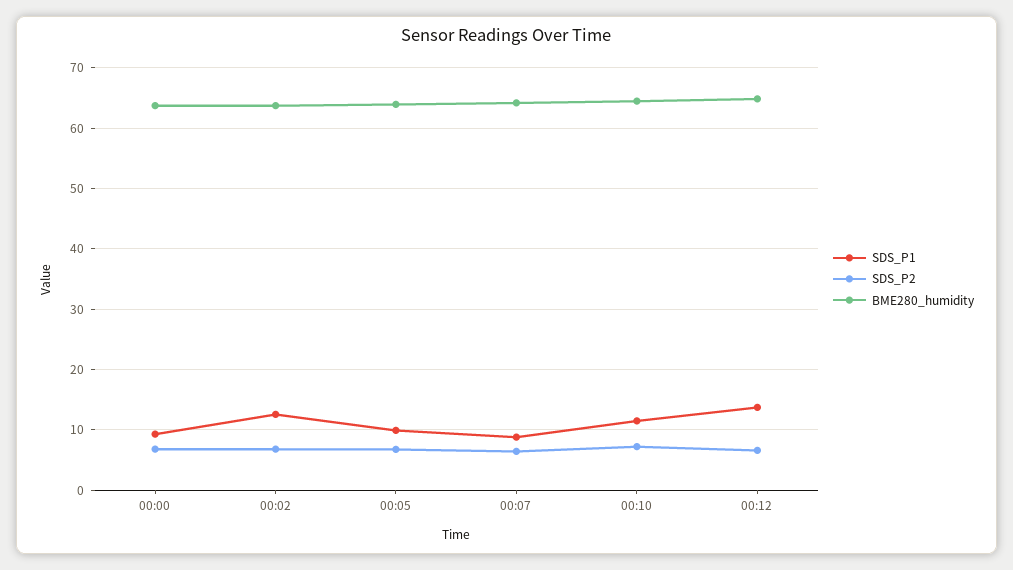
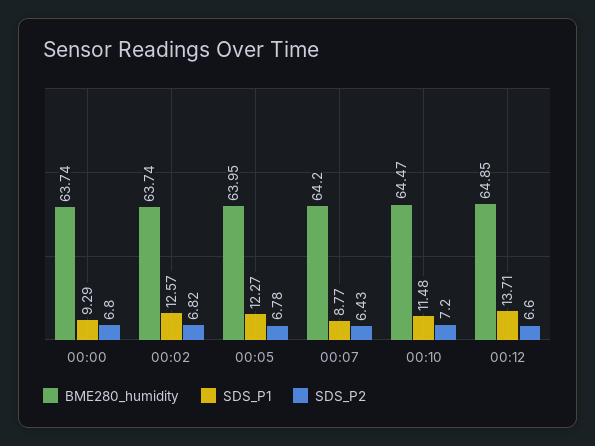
  {
    "SDS_P1": {
      "00:00": 9.29,
      "00:02": 12.57,
-     "00:05": 10,
+     "00:05": 12.27,
      "00:07": 8.77,
      "00:10": 11.48,
      "00:12": 13.71
    },
    "SDS_P2": {
      "00:00": 6.8,
      "00:02": 6.82,
      "00:05": 6.78,
      "00:07": 6.43,
      "00:10": 7.2,
      "00:12": 6.6
    },
    "BME280_humidity": {
      "00:00": 63.74,
      "00:02": 63.74,
      "00:05": 63.95,
      "00:07": 64.2,
      "00:10": 64.47,
      "00:12": 64.85
    }
  }

